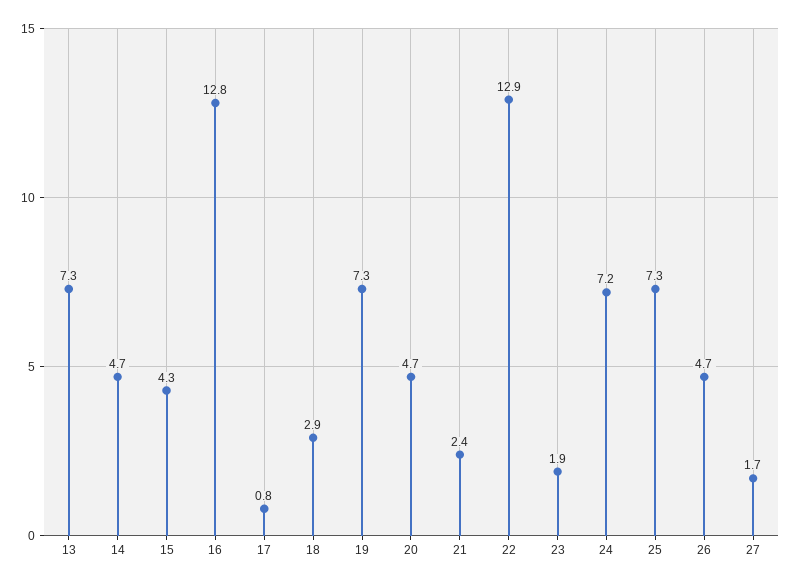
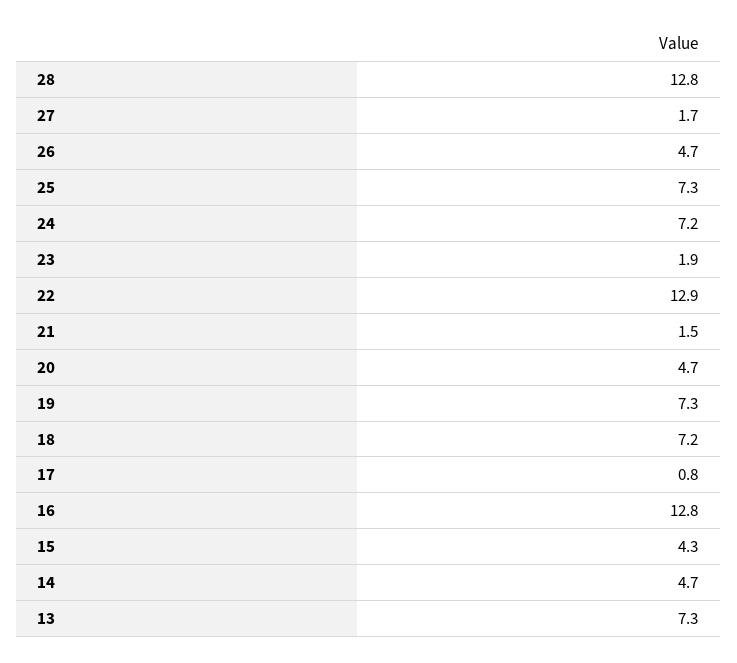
  {
    "13": 7.3,
    "14": 4.7,
    "15": 4.3,
    "16": 12.8,
    "17": 0.8,
-   "18": 2.9,
+   "18": 7.2,
    "19": 7.3,
    "20": 4.7,
-   "21": 2.4,
+   "21": 1.5,
    "22": 12.9,
    "23": 1.9,
    "24": 7.2,
    "25": 7.3,
    "26": 4.7,
-   "27": 1.7
+   "27": 1.7,
+   "28": 12.8
  }

